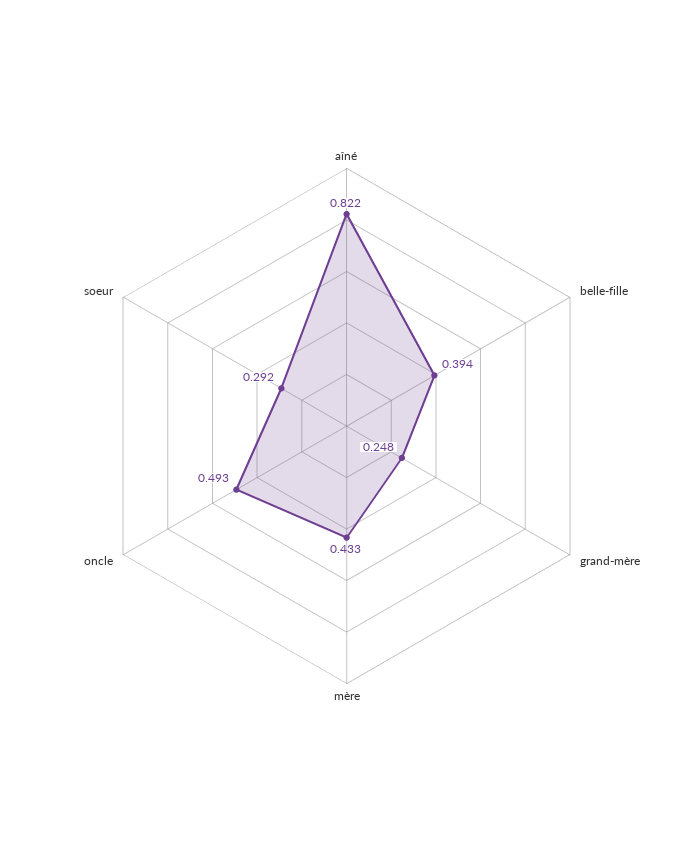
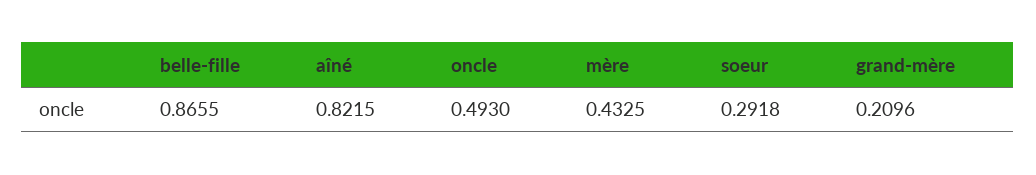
  {
    "aîné": 0.8215,
-   "belle-fille": 0.394,
+   "belle-fille": 0.8655,
-   "grand-mère": 0.248,
+   "grand-mère": 0.2096,
    "mère": 0.4325,
    "oncle": 0.493,
    "soeur": 0.2918
  }

